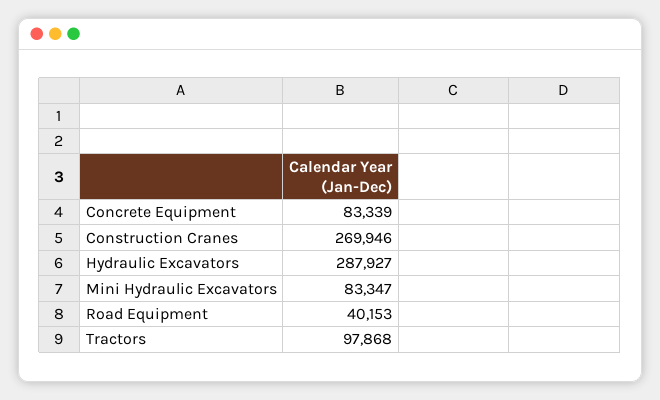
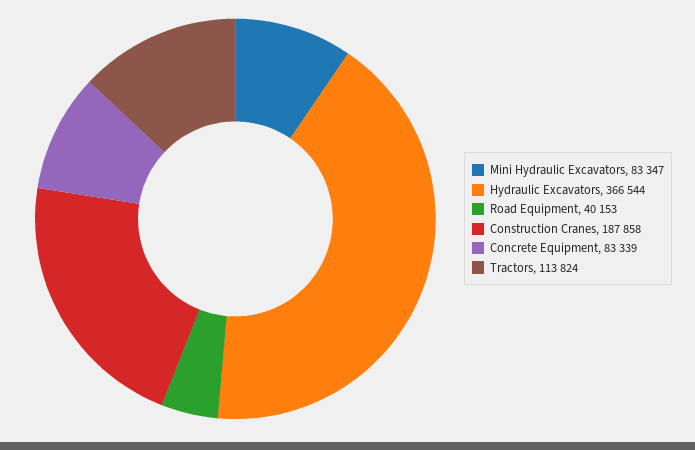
  {
    "Concrete Equipment": 83339,
-   "Construction Cranes": 269946,
+   "Construction Cranes": 187858,
-   "Hydraulic Excavators": 287927,
+   "Hydraulic Excavators": 366544,
    "Mini Hydraulic Excavators": 83347,
    "Road Equipment": 40153,
-   "Tractors": 97868
+   "Tractors": 113824
  }

